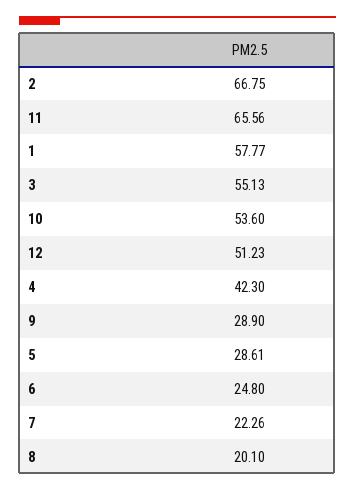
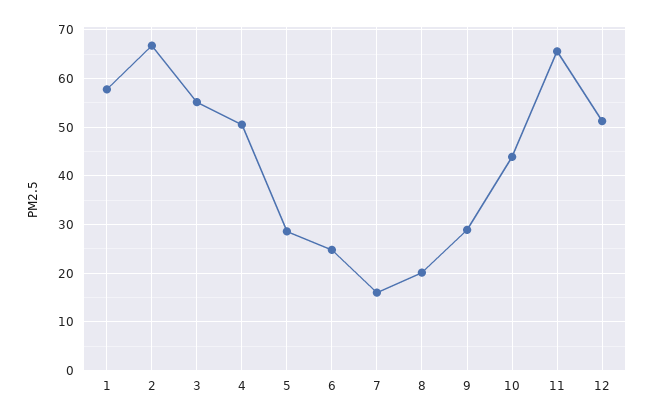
  {
    "2": 66.75,
    "11": 65.56,
    "1": 57.77,
    "3": 55.13,
-   "10": 53.6,
+   "10": 44,
    "12": 51.23,
-   "4": 42.3,
+   "4": 50,
    "9": 28.9,
    "5": 28.61,
    "6": 24.8,
-   "7": 22.26,
+   "7": 16,
    "8": 20.1
  }

